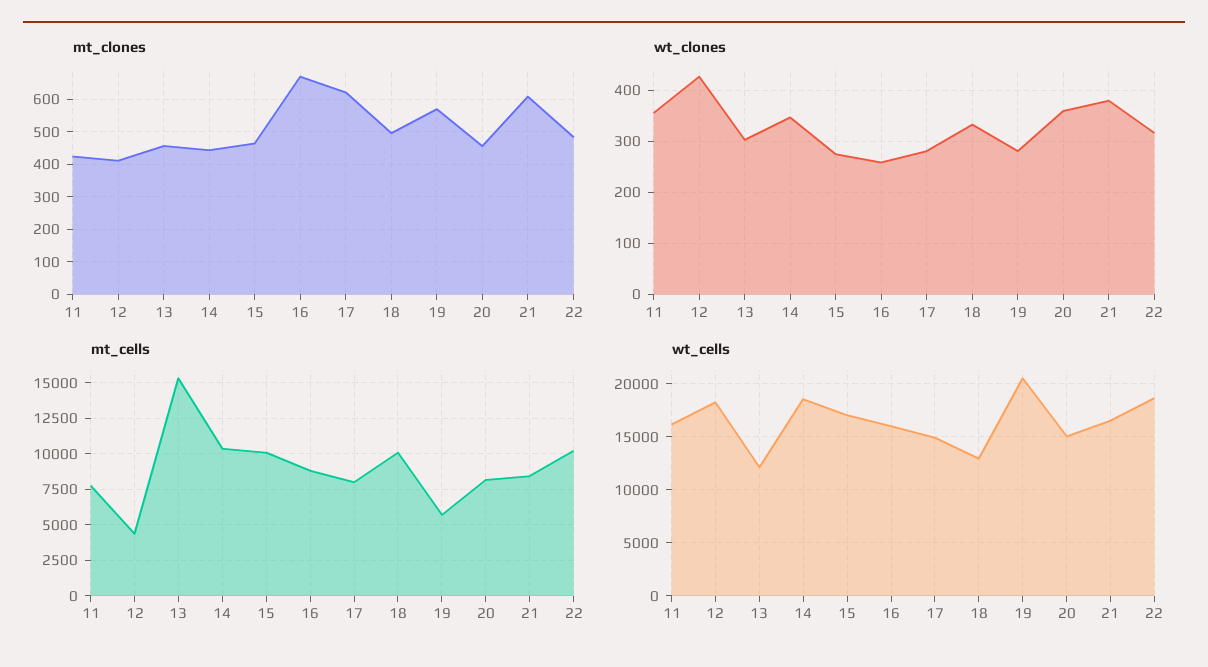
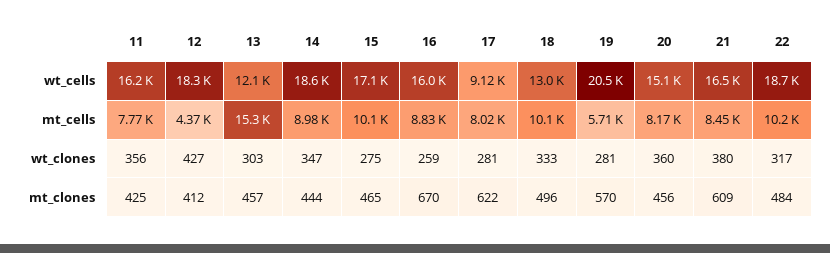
  {
    "mt_clones": {
      "11": 425,
      "12": 412,
      "13": 457,
      "14": 444,
      "15": 465,
      "16": 670,
      "17": 622,
      "18": 496,
      "19": 570,
      "20": 456,
      "21": 609,
      "22": 484
    },
    "wt_clones": {
      "11": 356,
      "12": 427,
      "13": 303,
      "14": 347,
      "15": 275,
      "16": 259,
      "17": 281,
      "18": 333,
      "19": 281,
      "20": 360,
      "21": 380,
      "22": 317
    },
    "mt_cells": {
      "11": 7770,
      "12": 4370,
      "13": 15300,
-     "14": 10500,
+     "14": 8980,
      "15": 10100,
      "16": 8830,
      "17": 8020,
      "18": 10100,
      "19": 5710,
      "20": 8170,
      "21": 8450,
      "22": 10200
    },
    "wt_cells": {
      "11": 16200,
      "12": 18300,
      "13": 12100,
      "14": 18600,
      "15": 17100,
      "16": 16000,
-     "17": 15000,
+     "17": 9120,
      "18": 13000,
      "19": 20500,
      "20": 15100,
      "21": 16500,
      "22": 18700
    }
  }

